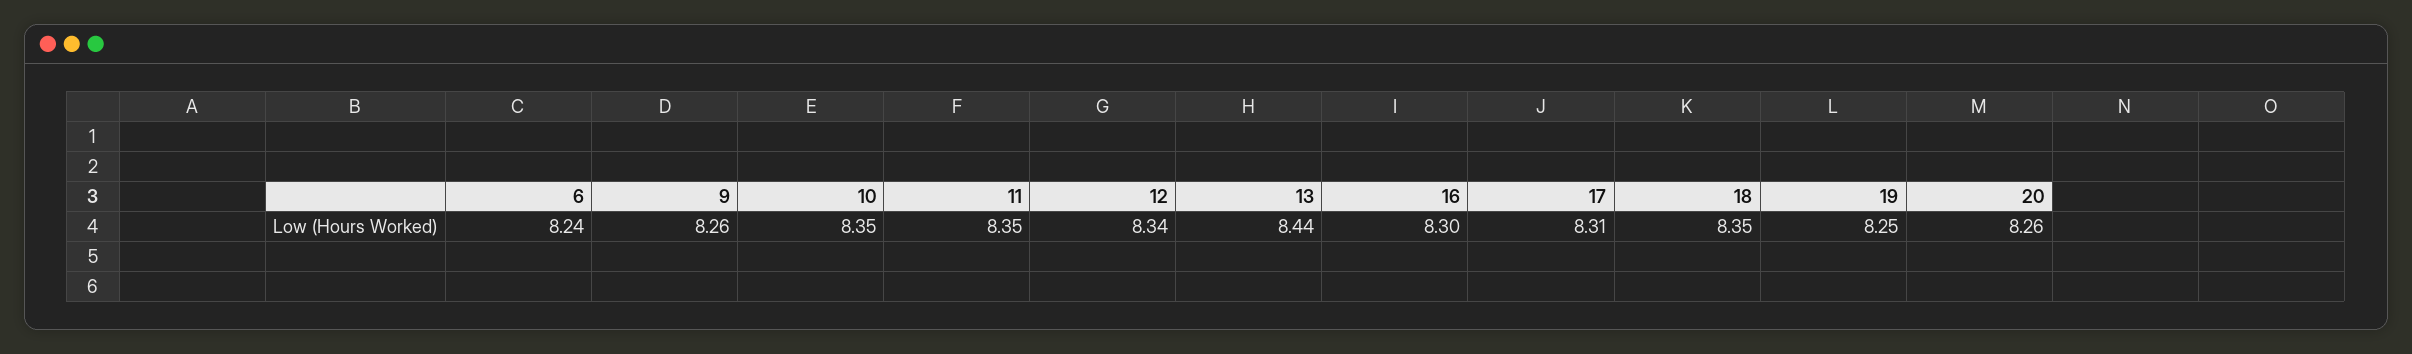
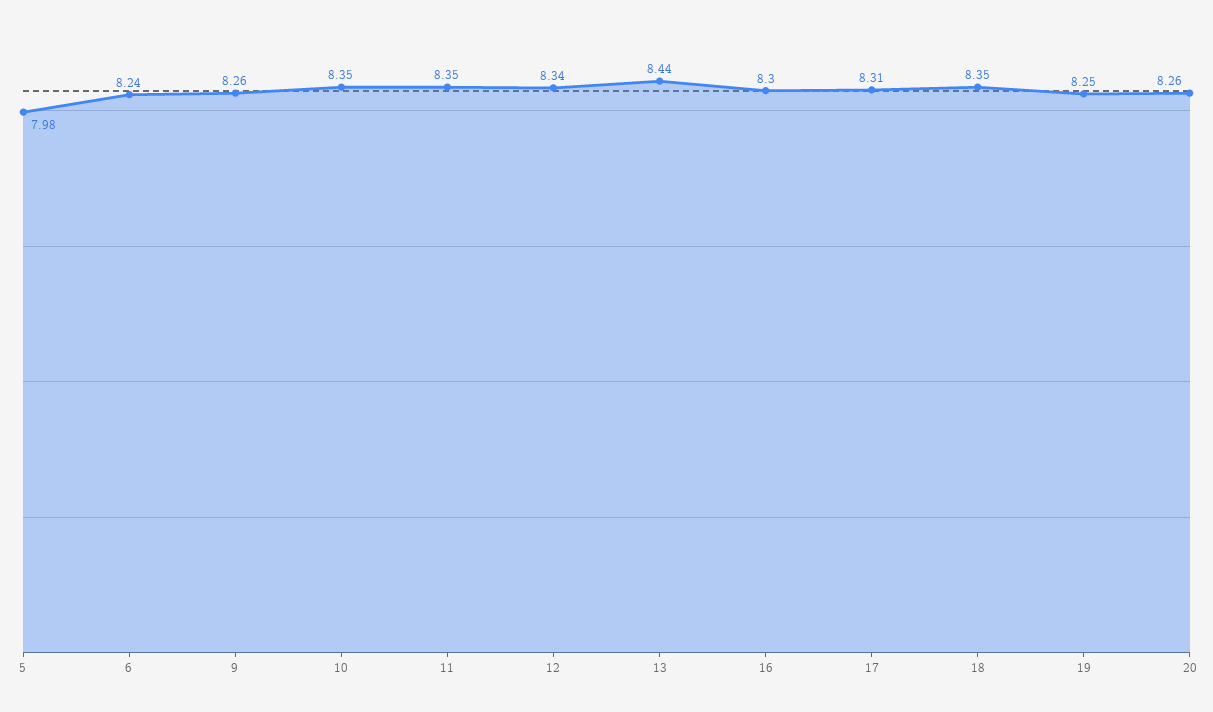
  {
    "6": 8.24,
    "9": 8.26,
    "10": 8.35,
    "11": 8.35,
    "12": 8.34,
    "13": 8.44,
    "16": 8.3,
    "17": 8.31,
    "18": 8.35,
    "19": 8.25,
-   "20": 8.26
+   "20": 8.26,
+   "5": 7.98
  }

